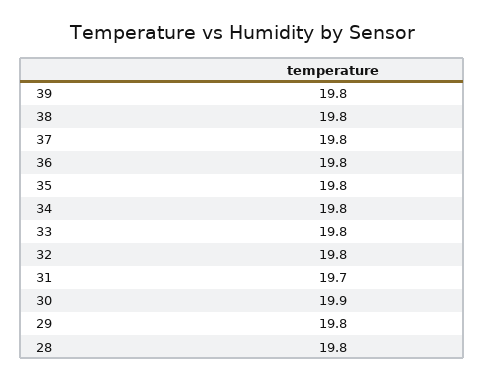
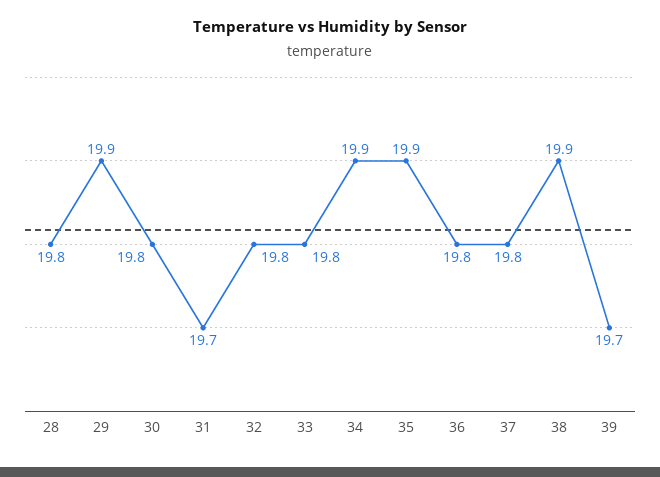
  {
-   "39": 19.8,
+   "39": 19.7,
-   "38": 19.8,
+   "38": 19.9,
    "37": 19.8,
    "36": 19.8,
-   "35": 19.8,
+   "35": 19.9,
-   "34": 19.8,
+   "34": 19.9,
    "33": 19.8,
    "32": 19.8,
    "31": 19.7,
-   "30": 19.9,
+   "30": 19.8,
-   "29": 19.8,
+   "29": 19.9,
    "28": 19.8
  }

